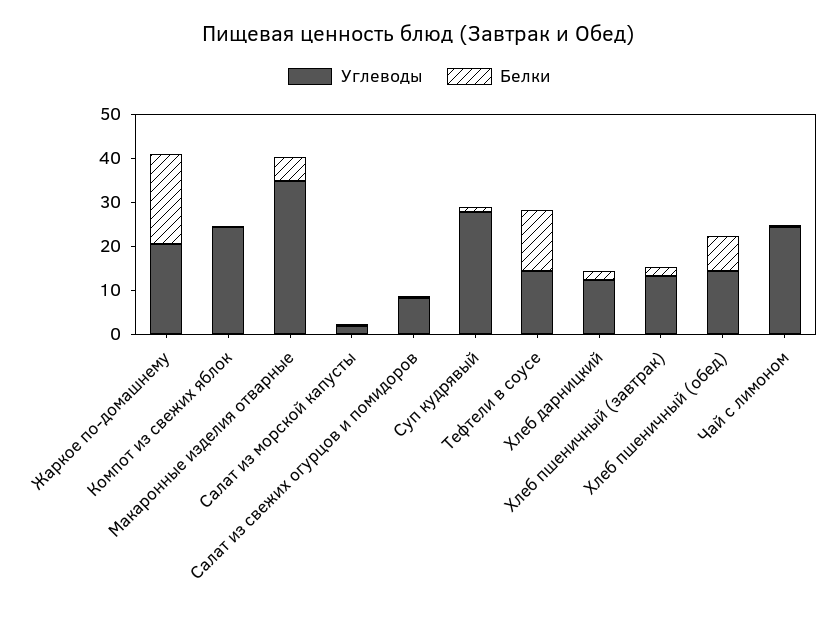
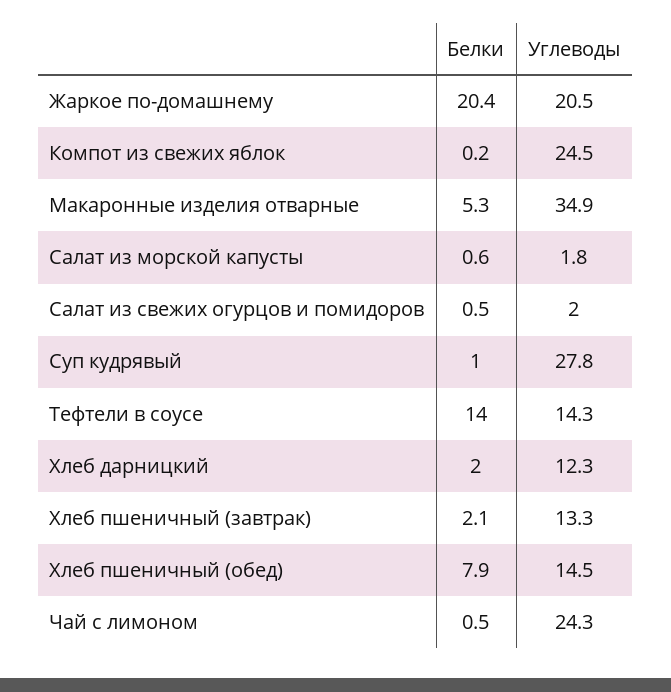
  {
    "Углеводы": {
      "Жаркое по-домашнему": 20.5,
      "Компот из свежих яблок": 24.5,
      "Макаронные изделия отварные": 34.9,
      "Салат из морской капусты": 1.8,
-     "Салат из свежих огурцов и помидоров": 8,
+     "Салат из свежих огурцов и помидоров": 2,
      "Суп кудрявый": 27.8,
      "Тефтели в соусе": 14.3,
      "Хлеб дарницкий": 12.3,
      "Хлеб пшеничный (завтрак)": 13.3,
      "Хлеб пшеничный (обед)": 14.5,
      "Чай с лимоном": 24.3
    },
    "Белки": {
      "Жаркое по-домашнему": 20.4,
      "Компот из свежих яблок": 0.2,
      "Макаронные изделия отварные": 5.3,
      "Салат из морской капусты": 0.6,
      "Салат из свежих огурцов и помидоров": 0.5,
      "Суп кудрявый": 1,
      "Тефтели в соусе": 14,
      "Хлеб дарницкий": 2,
      "Хлеб пшеничный (завтрак)": 2.1,
      "Хлеб пшеничный (обед)": 7.9,
      "Чай с лимоном": 0.5
    }
  }

